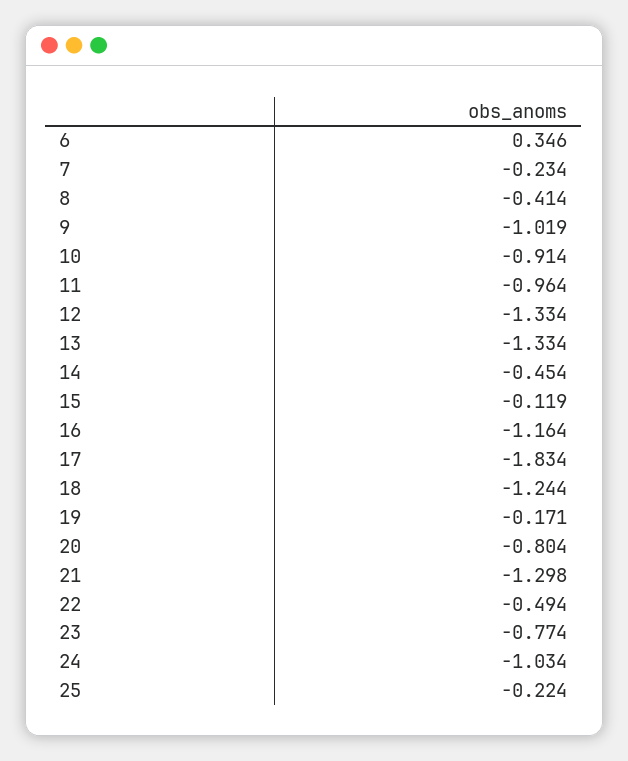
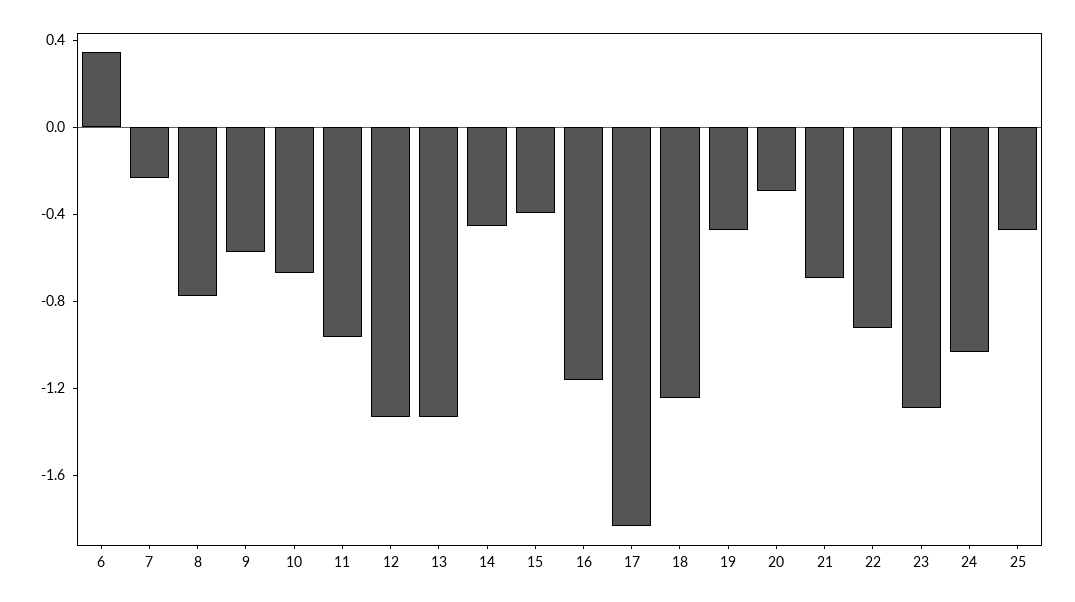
  {
    "6": 0.346,
    "7": -0.234,
-   "8": -0.414,
+   "8": -0.8,
-   "9": -1.019,
+   "9": -0.6,
-   "10": -0.914,
+   "10": -0.7,
    "11": -0.964,
    "12": -1.334,
    "13": -1.334,
    "14": -0.454,
-   "15": -0.119,
+   "15": -0.4,
    "16": -1.164,
    "17": -1.834,
    "18": -1.244,
-   "19": -0.171,
+   "19": -0.5,
-   "20": -0.804,
+   "20": -0.3,
-   "21": -1.298,
+   "21": -0.7,
-   "22": -0.494,
+   "22": -0.9,
-   "23": -0.774,
+   "23": -1.3,
    "24": -1.034,
-   "25": -0.224
+   "25": -0.5
  }

